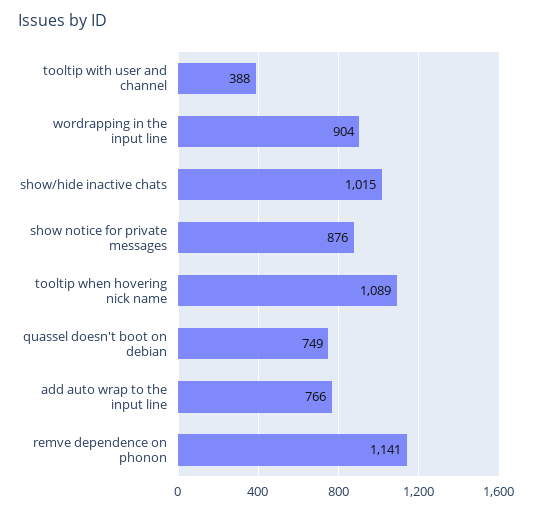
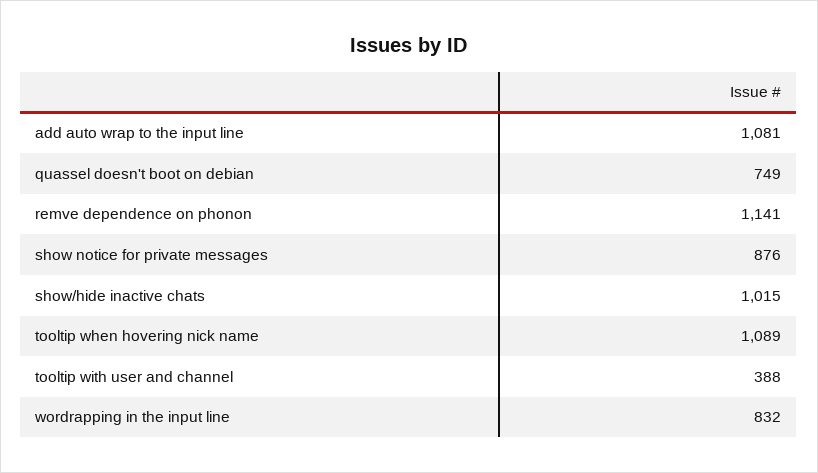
  {
    "tooltip with user and channel": 388,
-   "wordrapping in the input line": 904,
+   "wordrapping in the input line": 832,
    "show/hide inactive chats": 1015,
    "show notice for private messages": 876,
    "tooltip when hovering nick name": 1089,
    "quassel doesn't boot on debian": 749,
-   "add auto wrap to the input line": 766,
+   "add auto wrap to the input line": 1081,
    "remve dependence on phonon": 1141
  }

